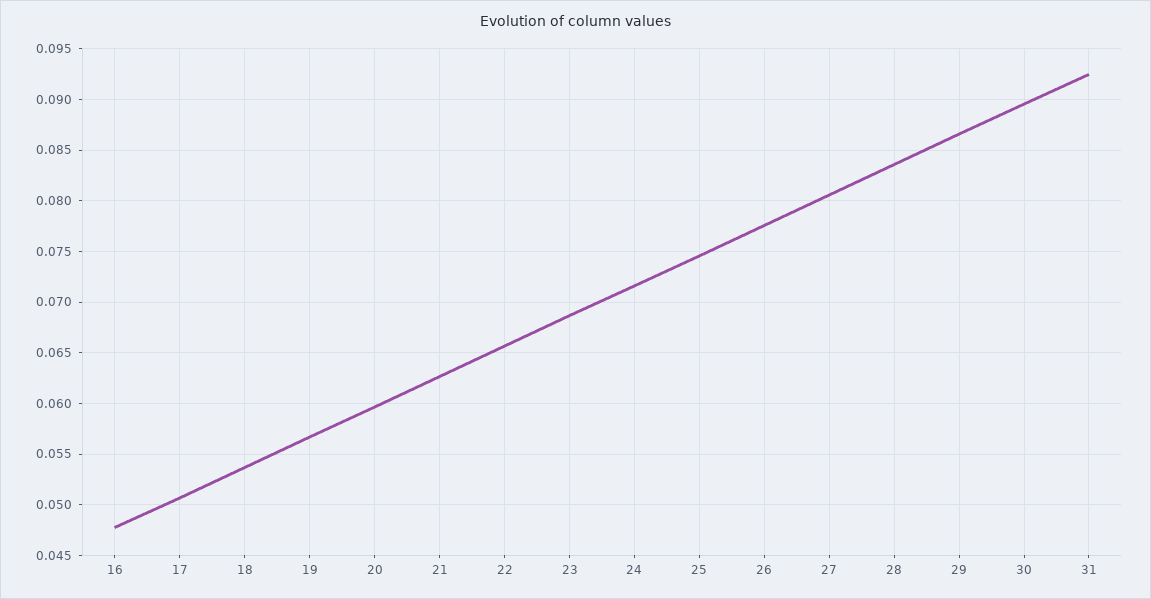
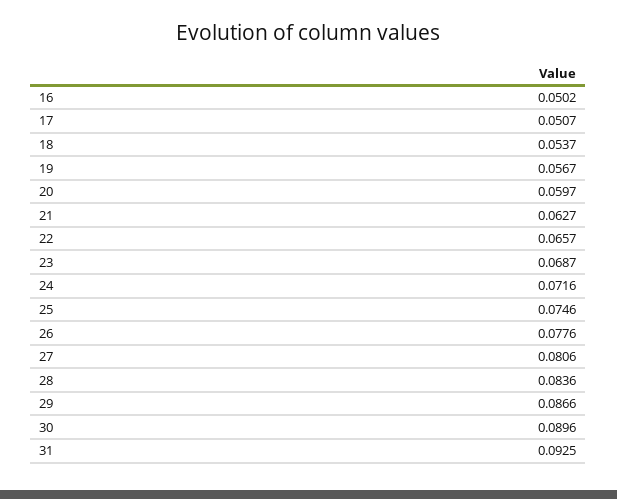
  {
-   "16": 0.048,
+   "16": 0.0502,
    "17": 0.0507,
    "18": 0.0537,
    "19": 0.0567,
    "20": 0.0597,
    "21": 0.0627,
    "22": 0.0657,
    "23": 0.0687,
    "24": 0.0716,
    "25": 0.0746,
    "26": 0.0776,
    "27": 0.0806,
    "28": 0.0836,
    "29": 0.0866,
    "30": 0.0896,
    "31": 0.0925
  }

